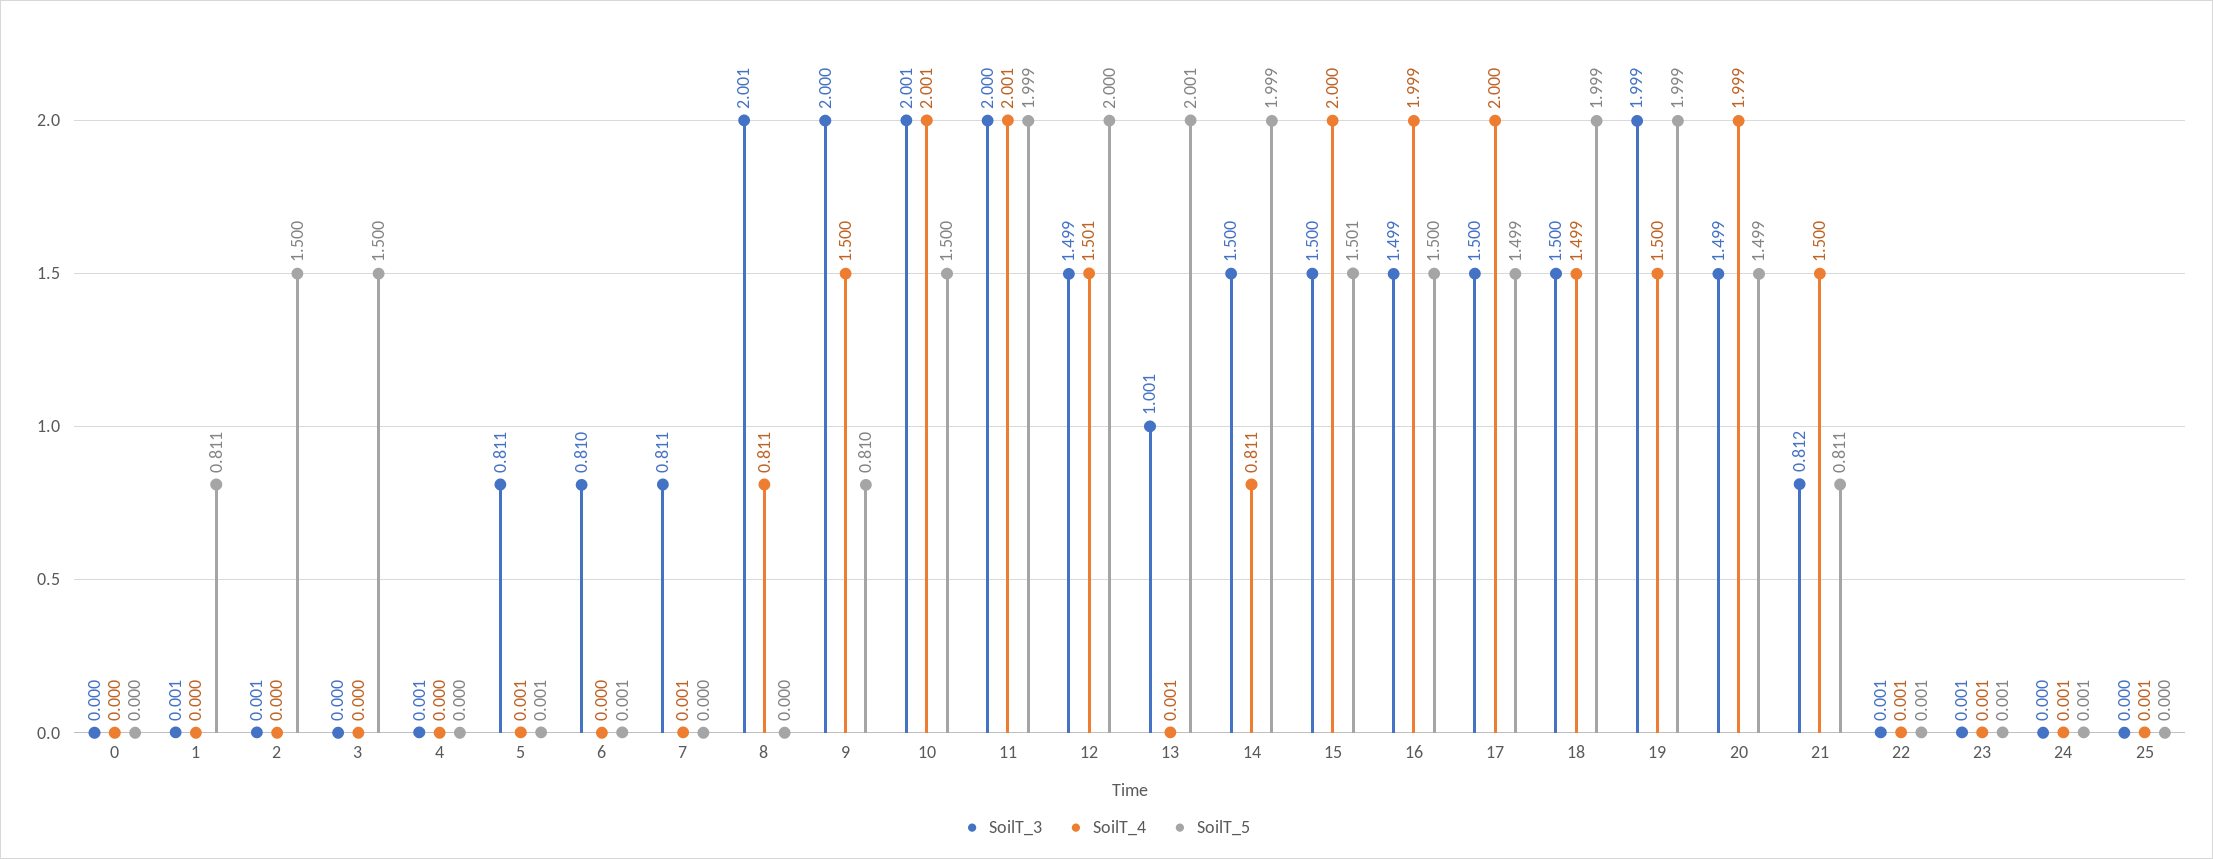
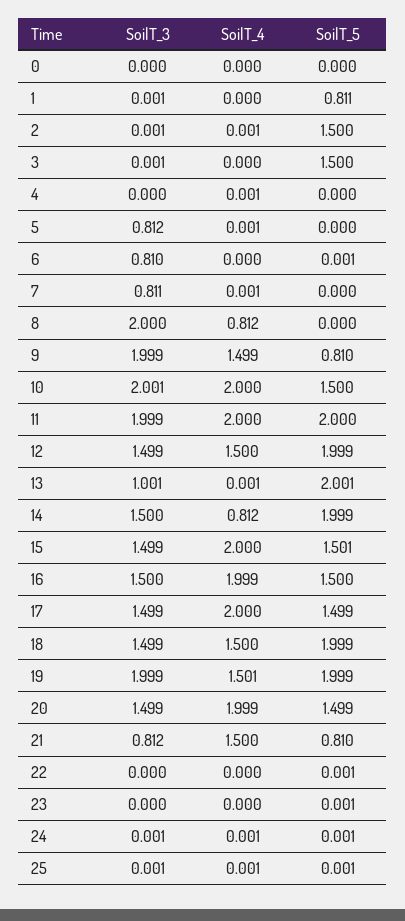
  {
    "SoilT_3": {
      "0": 0,
      "1": 0.001,
      "2": 0.001,
-     "3": 0,
+     "3": 0.001,
-     "4": 0.001,
+     "4": 0,
-     "5": 0.811,
+     "5": 0.812,
      "6": 0.81,
      "7": 0.811,
-     "8": 2.001,
+     "8": 2,
-     "9": 2,
+     "9": 1.999,
      "10": 2.001,
-     "11": 2,
+     "11": 1.999,
      "12": 1.499,
      "13": 1.001,
      "14": 1.5,
-     "15": 1.5,
+     "15": 1.499,
-     "16": 1.499,
+     "16": 1.5,
-     "17": 1.5,
+     "17": 1.499,
-     "18": 1.5,
+     "18": 1.499,
      "19": 1.999,
      "20": 1.499,
      "21": 0.812,
-     "22": 0.001,
+     "22": 0,
-     "23": 0.001,
+     "23": 0,
-     "24": 0,
+     "24": 0.001,
-     "25": 0
+     "25": 0.001
    },
    "SoilT_4": {
      "0": 0,
      "1": 0,
-     "2": 0,
+     "2": 0.001,
      "3": 0,
-     "4": 0,
+     "4": 0.001,
      "5": 0.001,
      "6": 0,
      "7": 0.001,
-     "8": 0.811,
+     "8": 0.812,
-     "9": 1.5,
+     "9": 1.499,
-     "10": 2.001,
+     "10": 2,
-     "11": 2.001,
+     "11": 2,
-     "12": 1.501,
+     "12": 1.5,
      "13": 0.001,
-     "14": 0.811,
+     "14": 0.812,
      "15": 2,
      "16": 1.999,
      "17": 2,
-     "18": 1.499,
+     "18": 1.5,
-     "19": 1.5,
+     "19": 1.501,
      "20": 1.999,
      "21": 1.5,
-     "22": 0.001,
+     "22": 0,
-     "23": 0.001,
+     "23": 0,
      "24": 0.001,
      "25": 0.001
    },
    "SoilT_5": {
      "0": 0,
      "1": 0.811,
      "2": 1.5,
      "3": 1.5,
      "4": 0,
-     "5": 0.001,
+     "5": 0,
      "6": 0.001,
      "7": 0,
      "8": 0,
      "9": 0.81,
      "10": 1.5,
-     "11": 1.999,
+     "11": 2,
-     "12": 2,
+     "12": 1.999,
      "13": 2.001,
      "14": 1.999,
      "15": 1.501,
      "16": 1.5,
      "17": 1.499,
      "18": 1.999,
      "19": 1.999,
      "20": 1.499,
-     "21": 0.811,
+     "21": 0.81,
      "22": 0.001,
      "23": 0.001,
      "24": 0.001,
-     "25": 0
+     "25": 0.001
    }
  }

